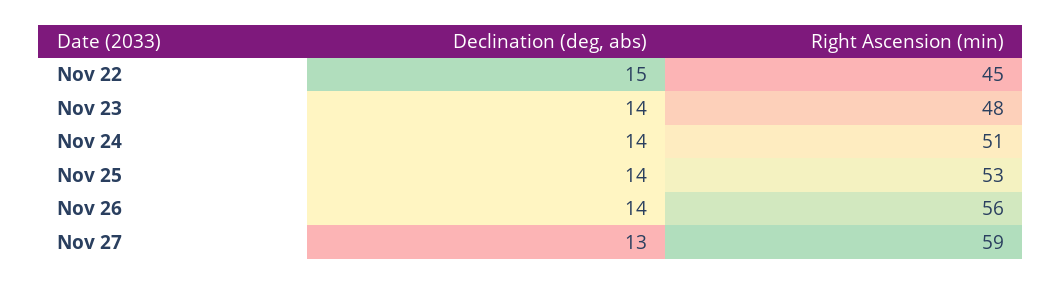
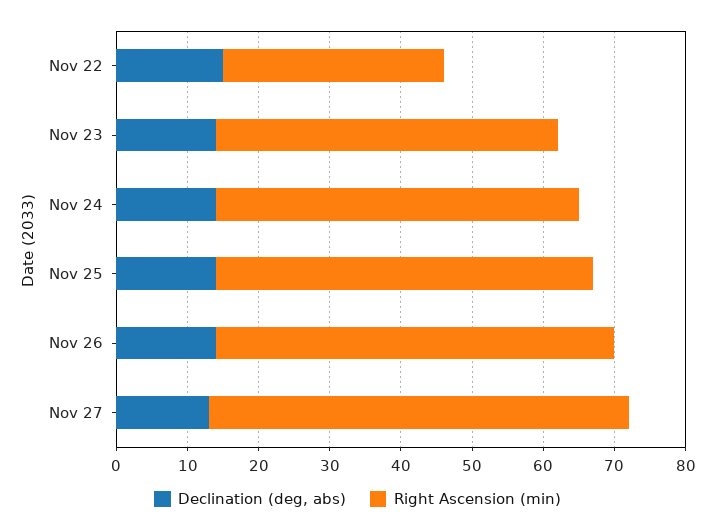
  {
    "Declination (deg, abs)": {
      "Nov 22": 15,
      "Nov 23": 14,
      "Nov 24": 14,
      "Nov 25": 14,
      "Nov 26": 14,
      "Nov 27": 13
    },
    "Right Ascension (min)": {
-     "Nov 22": 45,
+     "Nov 22": 30,
      "Nov 23": 48,
      "Nov 24": 51,
      "Nov 25": 53,
      "Nov 26": 56,
      "Nov 27": 59
    }
  }

